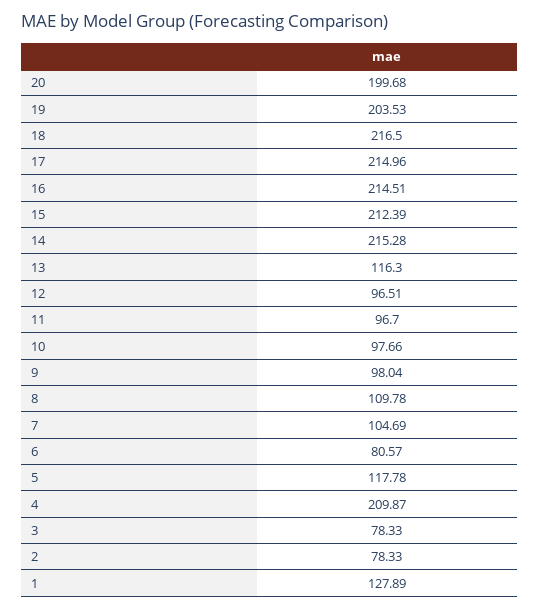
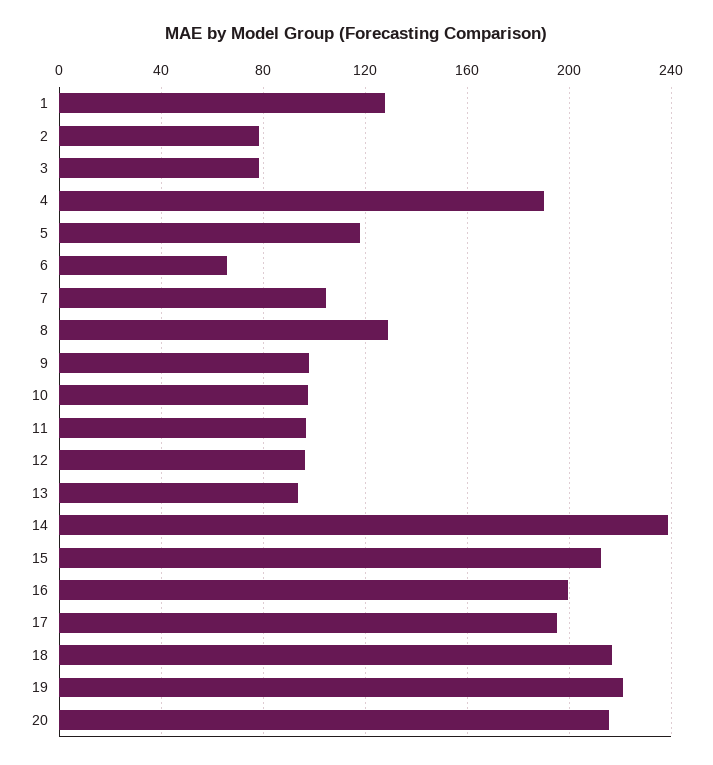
  {
-   "20": 199.68,
+   "20": 215,
-   "19": 203.53,
+   "19": 220,
    "18": 216.5,
-   "17": 214.96,
+   "17": 195,
-   "16": 214.51,
+   "16": 200,
    "15": 212.39,
-   "14": 215.28,
+   "14": 240,
-   "13": 116.3,
+   "13": 95,
    "12": 96.51,
    "11": 96.7,
    "10": 97.66,
    "9": 98.04,
-   "8": 109.78,
+   "8": 130,
    "7": 104.69,
-   "6": 80.57,
+   "6": 65,
    "5": 117.78,
-   "4": 209.87,
+   "4": 190,
    "3": 78.33,
    "2": 78.33,
    "1": 127.89
  }

